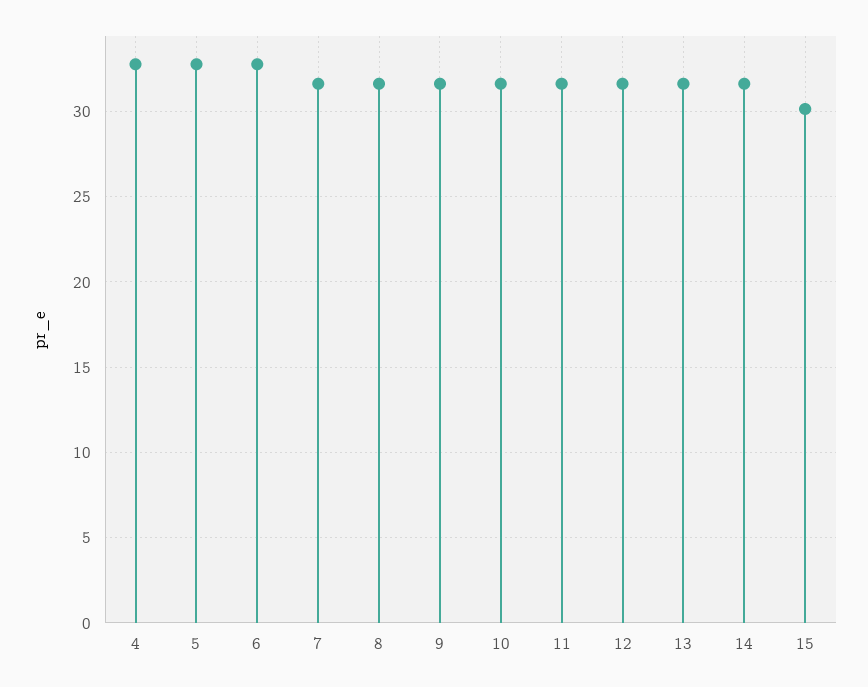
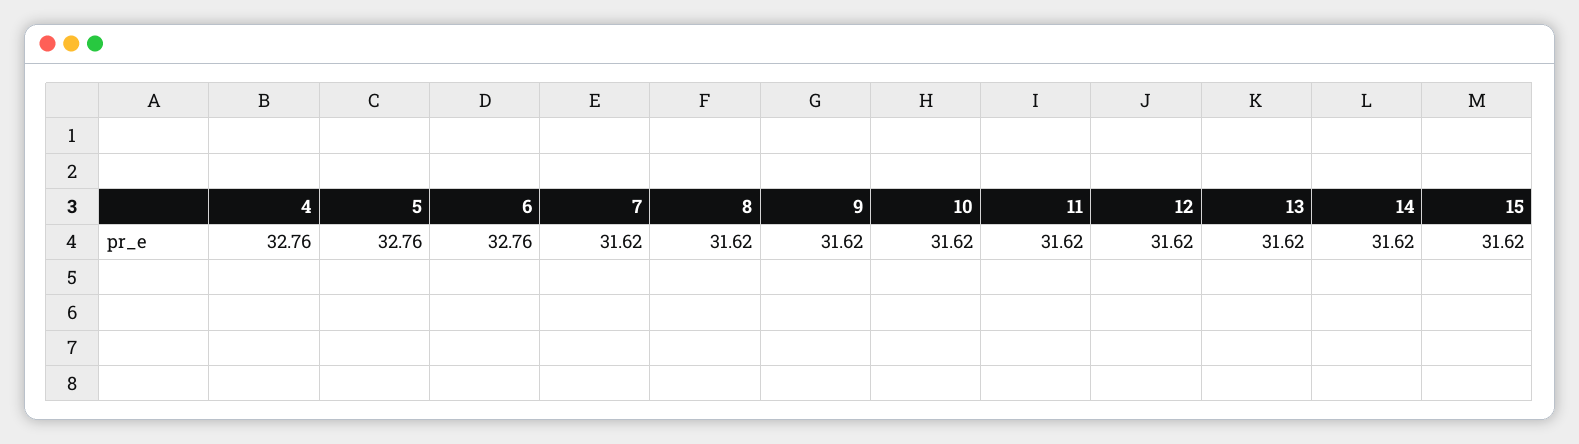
  {
    "4": 32.76,
    "5": 32.76,
    "6": 32.76,
    "7": 31.62,
    "8": 31.62,
    "9": 31.62,
    "10": 31.62,
    "11": 31.62,
    "12": 31.62,
    "13": 31.62,
    "14": 31.62,
-   "15": 30
+   "15": 31.62
  }

